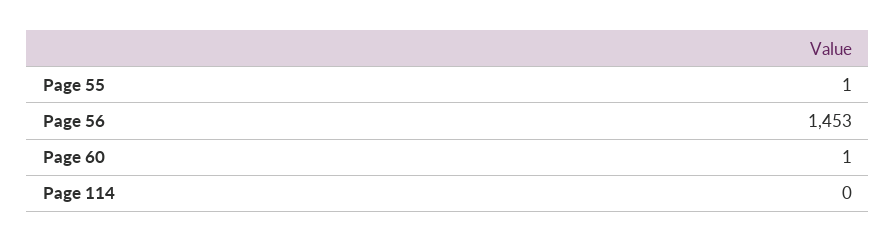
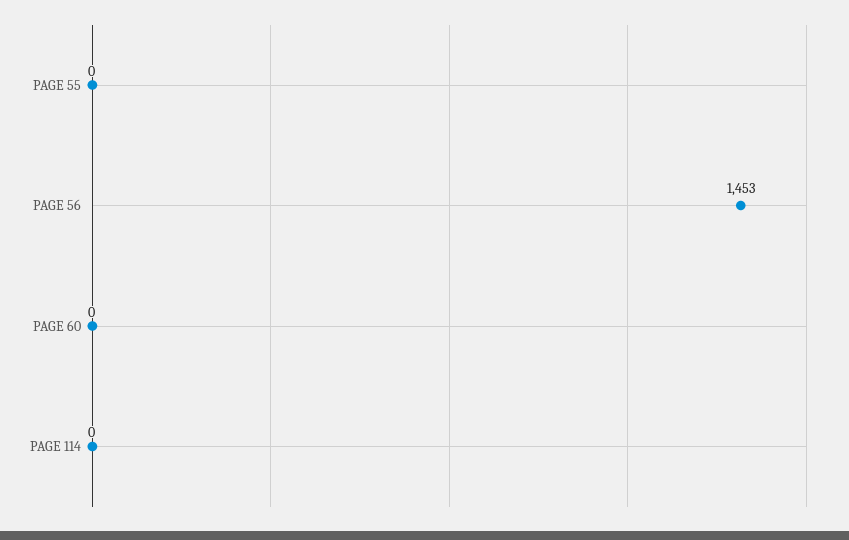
  {
-   "Page 55": 1,
+   "Page 55": 0,
    "Page 56": 1453,
-   "Page 60": 1,
+   "Page 60": 0,
    "Page 114": 0
  }

